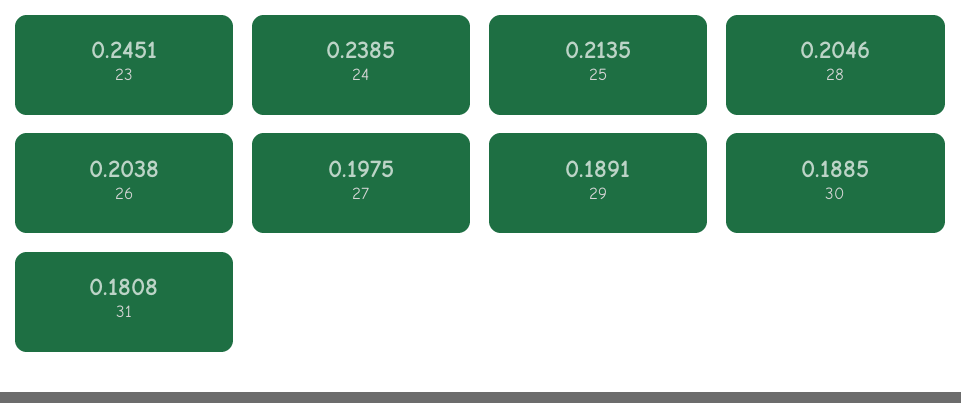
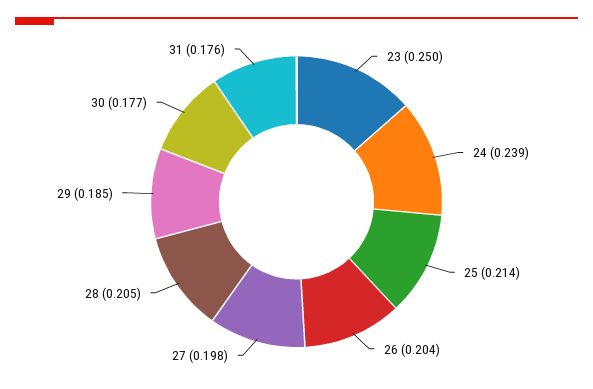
  {
-   "23": 0.2451,
+   "23": 0.25,
    "24": 0.2385,
    "25": 0.2135,
    "28": 0.2046,
    "26": 0.2038,
    "27": 0.1975,
-   "29": 0.1891,
+   "29": 0.185,
-   "30": 0.1885,
+   "30": 0.177,
-   "31": 0.1808
+   "31": 0.176
  }

